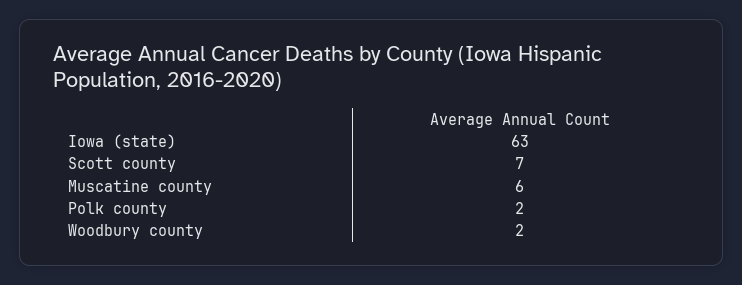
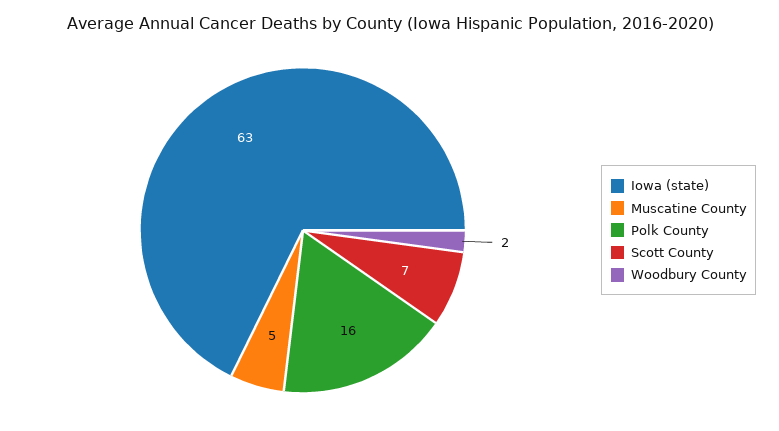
  {
    "Iowa (state)": 63,
    "Scott county": 7,
-   "Muscatine county": 6,
+   "Muscatine county": 5,
-   "Polk county": 2,
+   "Polk county": 16,
    "Woodbury county": 2
  }

